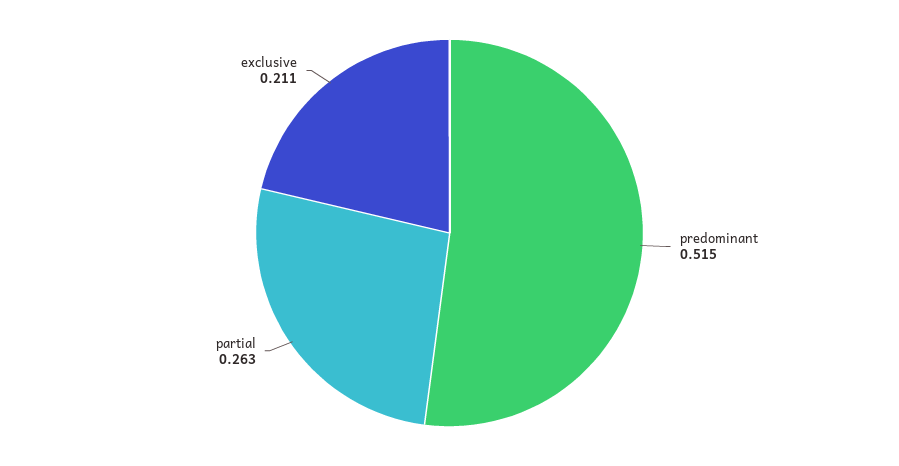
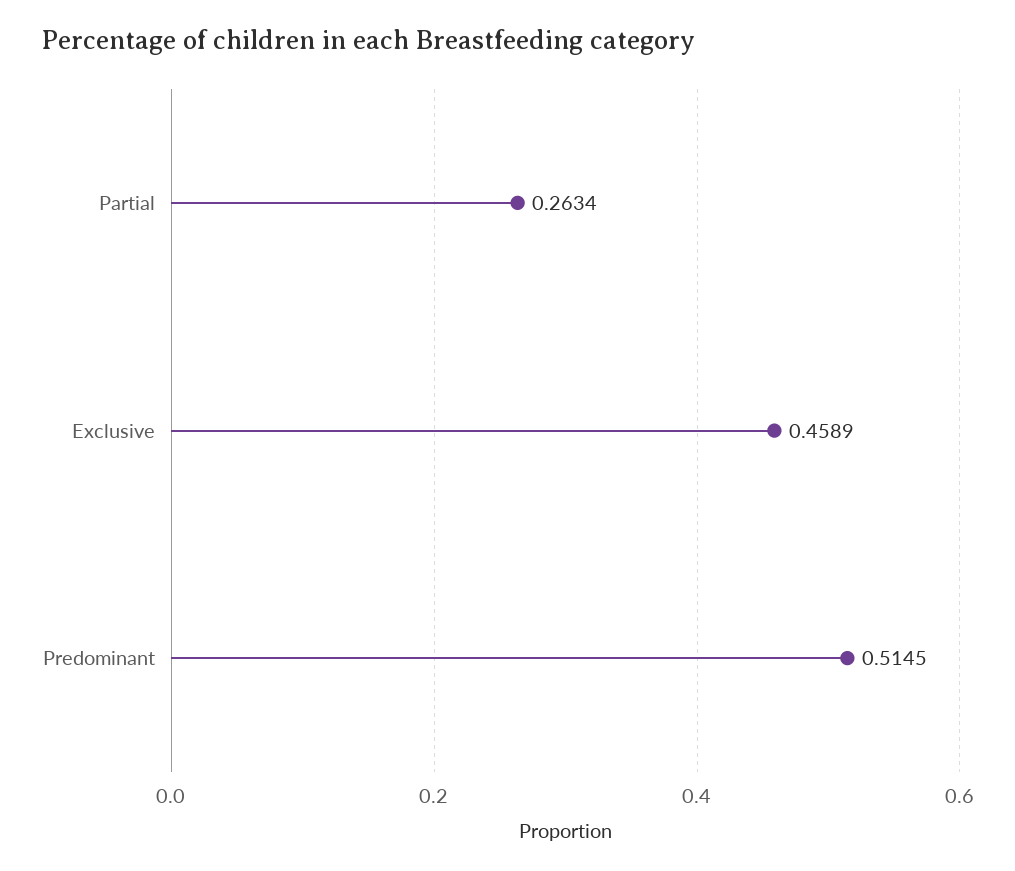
  {
    "predominant": 0.5145,
    "partial": 0.2634,
-   "exclusive": 0.211
+   "exclusive": 0.4589
  }

